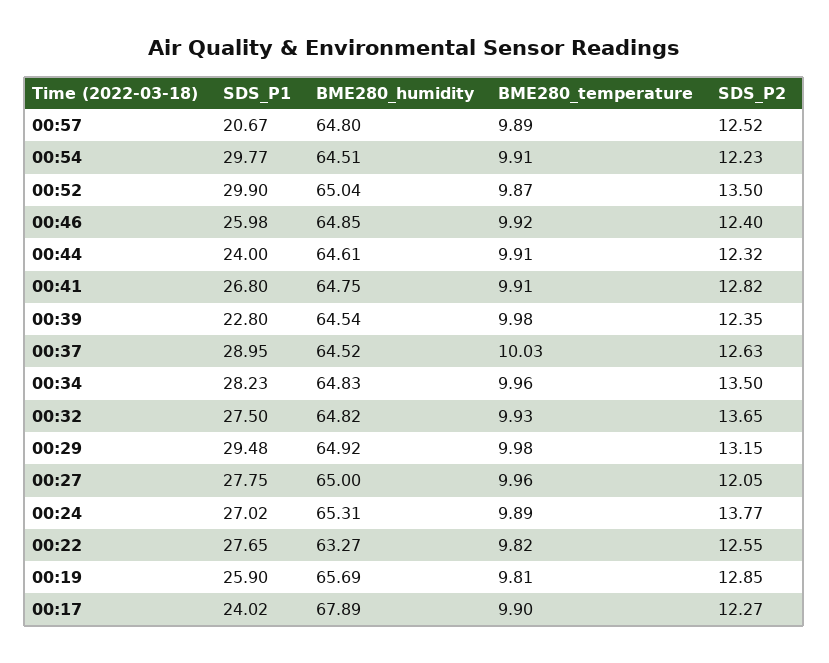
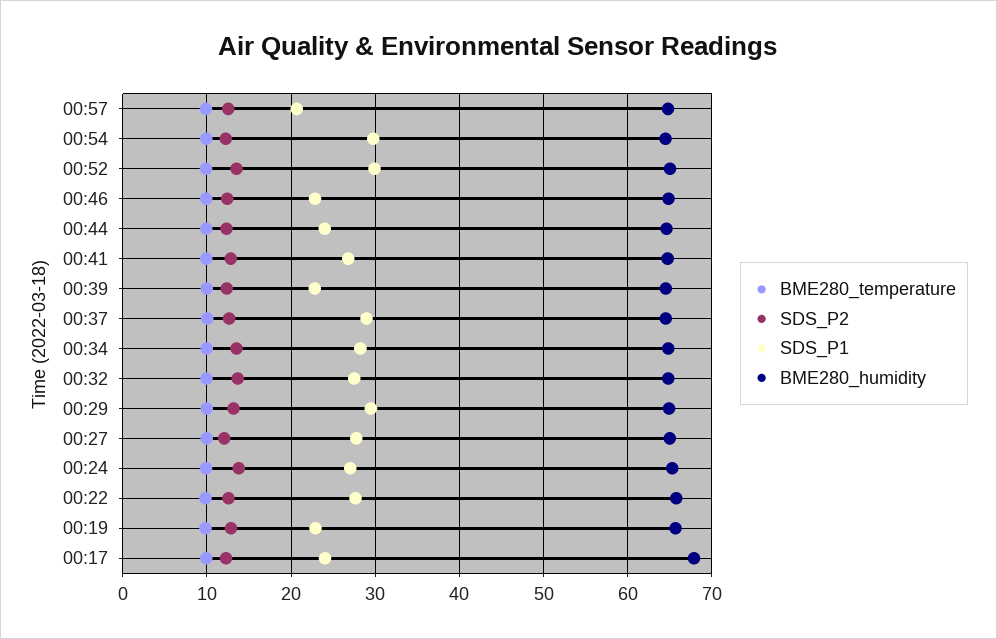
  {
    "SDS_P1": {
      "00:57": 20.67,
      "00:54": 29.77,
      "00:52": 29.9,
-     "00:46": 25.98,
+     "00:46": 23,
      "00:44": 24,
      "00:41": 26.8,
      "00:39": 22.8,
      "00:37": 28.95,
      "00:34": 28.23,
      "00:32": 27.5,
      "00:29": 29.48,
      "00:27": 27.75,
      "00:24": 27.02,
      "00:22": 27.65,
-     "00:19": 25.9,
+     "00:19": 23,
      "00:17": 24.02
    },
    "BME280_humidity": {
      "00:57": 64.8,
      "00:54": 64.51,
      "00:52": 65.04,
      "00:46": 64.85,
      "00:44": 64.61,
      "00:41": 64.75,
      "00:39": 64.54,
      "00:37": 64.52,
      "00:34": 64.83,
      "00:32": 64.82,
      "00:29": 64.92,
      "00:27": 65,
      "00:24": 65.31,
-     "00:22": 63.27,
+     "00:22": 66,
      "00:19": 65.69,
      "00:17": 67.89
    },
    "BME280_temperature": {
      "00:57": 9.89,
      "00:54": 9.91,
      "00:52": 9.87,
      "00:46": 9.92,
      "00:44": 9.91,
      "00:41": 9.91,
      "00:39": 9.98,
      "00:37": 10.03,
      "00:34": 9.96,
      "00:32": 9.93,
      "00:29": 9.98,
      "00:27": 9.96,
      "00:24": 9.89,
      "00:22": 9.82,
      "00:19": 9.81,
      "00:17": 9.9
    },
    "SDS_P2": {
      "00:57": 12.52,
      "00:54": 12.23,
      "00:52": 13.5,
      "00:46": 12.4,
      "00:44": 12.32,
      "00:41": 12.82,
      "00:39": 12.35,
      "00:37": 12.63,
      "00:34": 13.5,
      "00:32": 13.65,
      "00:29": 13.15,
      "00:27": 12.05,
      "00:24": 13.77,
      "00:22": 12.55,
      "00:19": 12.85,
      "00:17": 12.27
    }
  }

